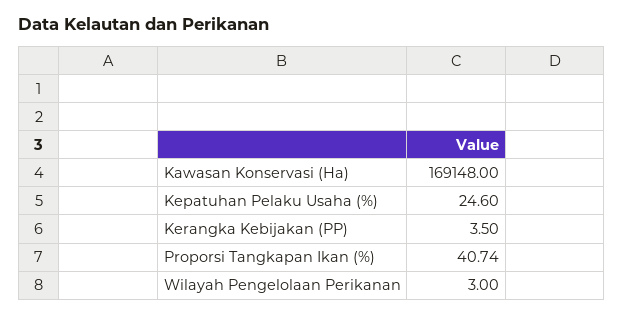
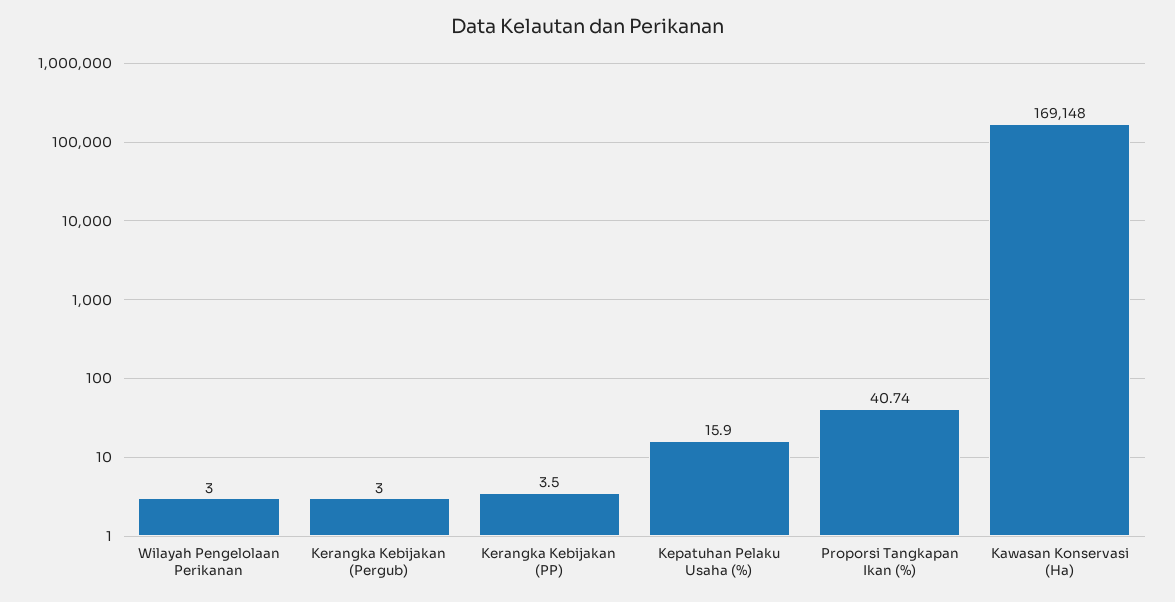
  {
    "Kawasan Konservasi (Ha)": 169148,
-   "Kepatuhan Pelaku Usaha (%)": 24.6,
+   "Kepatuhan Pelaku Usaha (%)": 15.9,
    "Kerangka Kebijakan (PP)": 3.5,
    "Proporsi Tangkapan Ikan (%)": 40.74,
-   "Wilayah Pengelolaan Perikanan": 3
+   "Wilayah Pengelolaan Perikanan": 3,
+   "Kerangka Kebijakan (Pergub)": 3
  }

